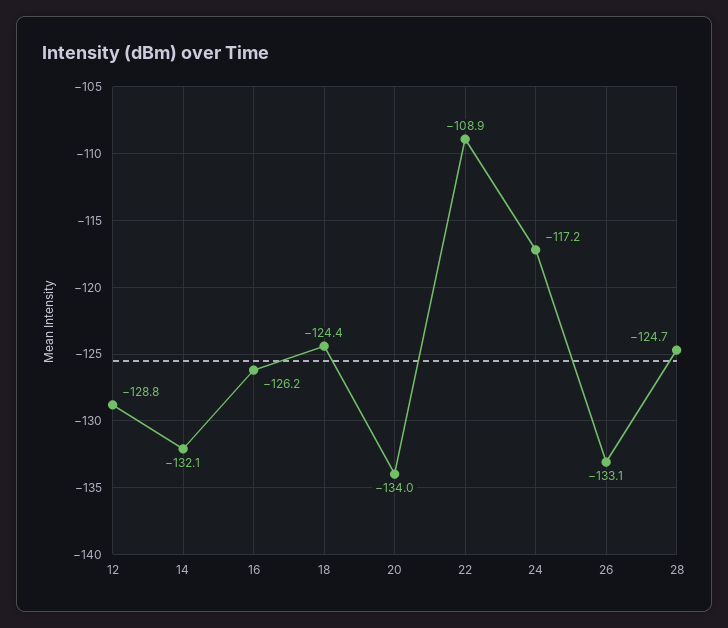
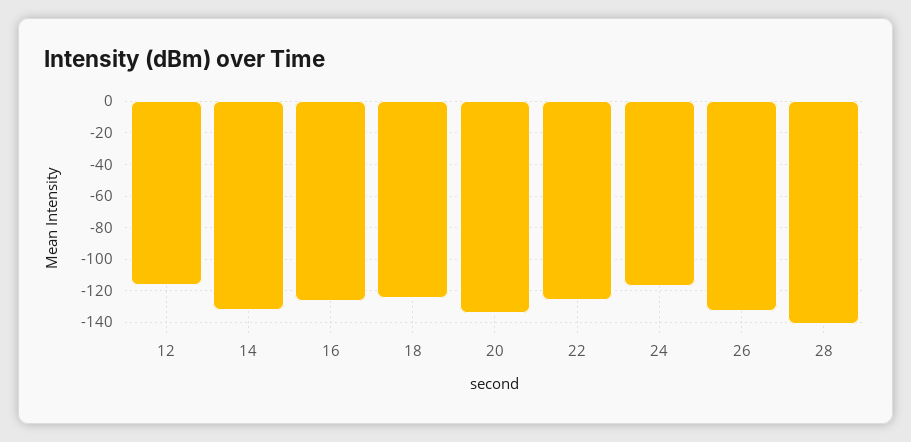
  {
-   "12": -128.8,
+   "12": -115,
    "14": -132.1,
    "16": -126.2,
    "18": -124.4,
    "20": -134,
-   "22": -108.9,
+   "22": -125,
    "24": -117.2,
    "26": -133.1,
-   "28": -124.7
+   "28": -140
  }

